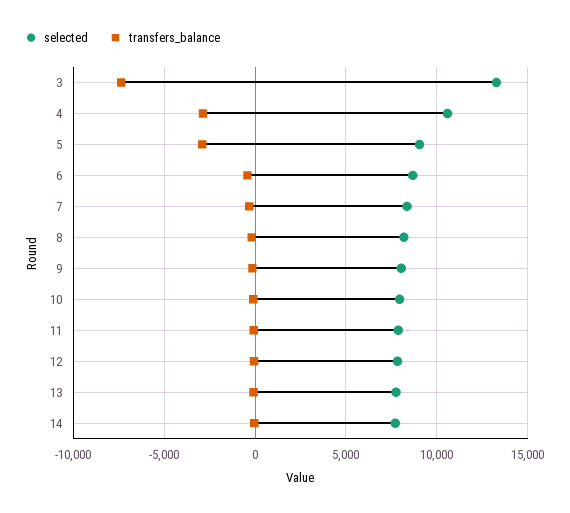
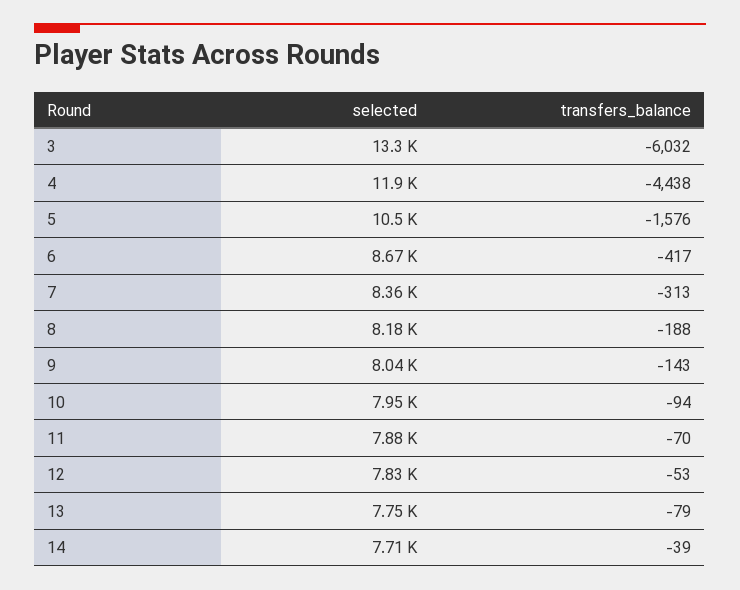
  {
    "selected": {
      "3": 13300,
-     "4": 10500,
+     "4": 11900,
-     "5": 9000,
+     "5": 10500,
      "6": 8670,
      "7": 8360,
      "8": 8180,
      "9": 8040,
      "10": 7950,
      "11": 7880,
      "12": 7830,
      "13": 7750,
      "14": 7710
    },
    "transfers_balance": {
-     "3": -7500,
+     "3": -6032,
-     "4": -3000,
+     "4": -4438,
-     "5": -3000,
+     "5": -1576,
      "6": -417,
      "7": -313,
      "8": -188,
      "9": -143,
      "10": -94,
      "11": -70,
      "12": -53,
      "13": -79,
      "14": -39
    }
  }

